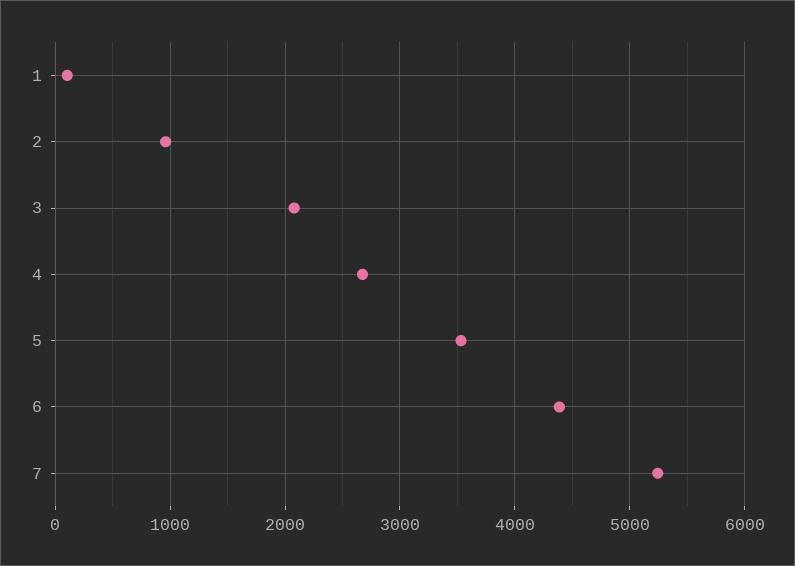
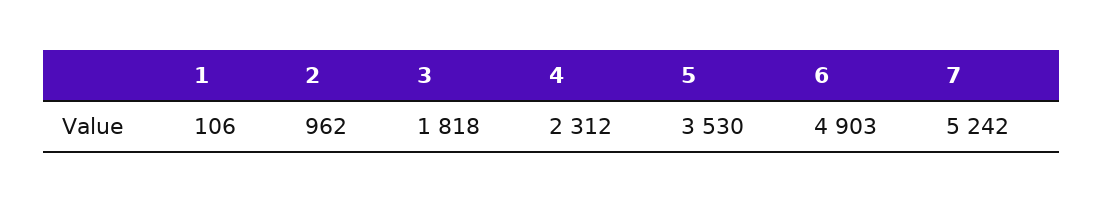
  {
    "1": 106,
    "2": 962,
-   "3": 2100,
+   "3": 1818,
-   "4": 2700,
+   "4": 2312,
    "5": 3530,
-   "6": 4400,
+   "6": 4903,
    "7": 5242
  }

